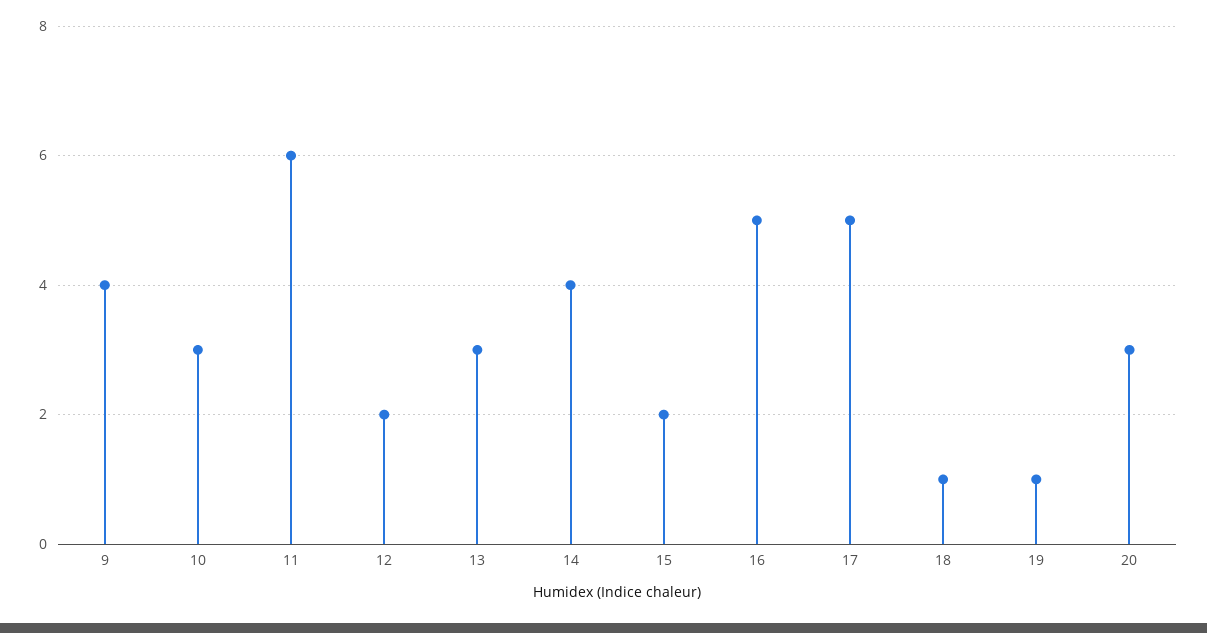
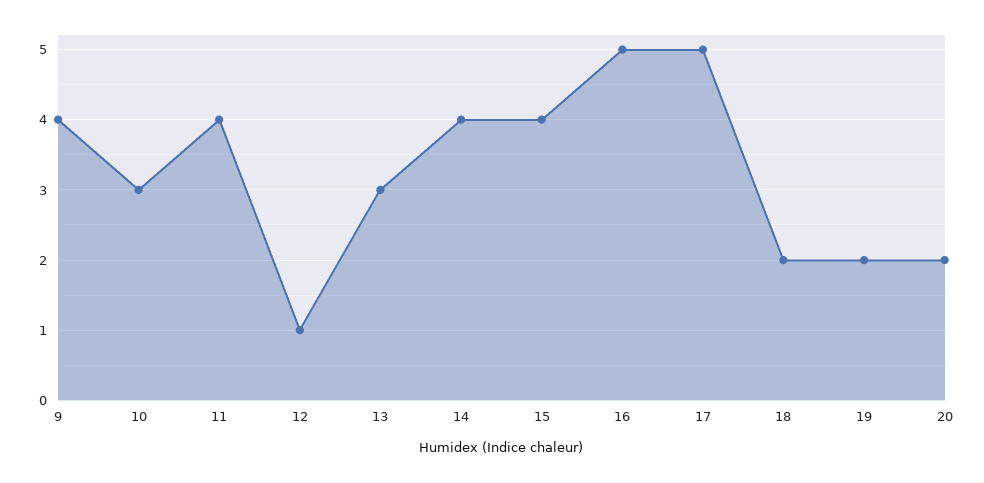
  {
    "9": 4,
    "10": 3,
-   "11": 6,
+   "11": 4,
-   "12": 2,
+   "12": 1,
    "13": 3,
    "14": 4,
-   "15": 2,
+   "15": 4,
    "16": 5,
    "17": 5,
-   "18": 1,
+   "18": 2,
-   "19": 1,
+   "19": 2,
-   "20": 3
+   "20": 2
  }

